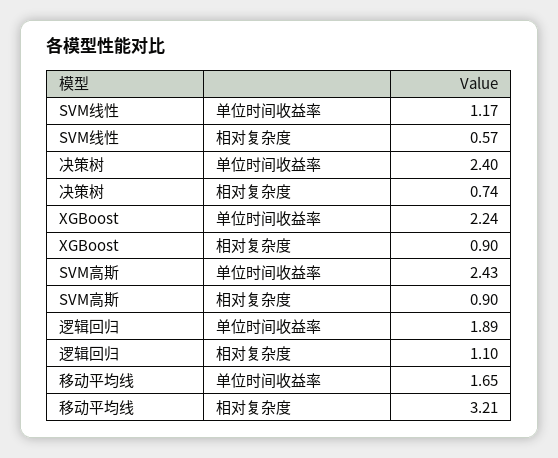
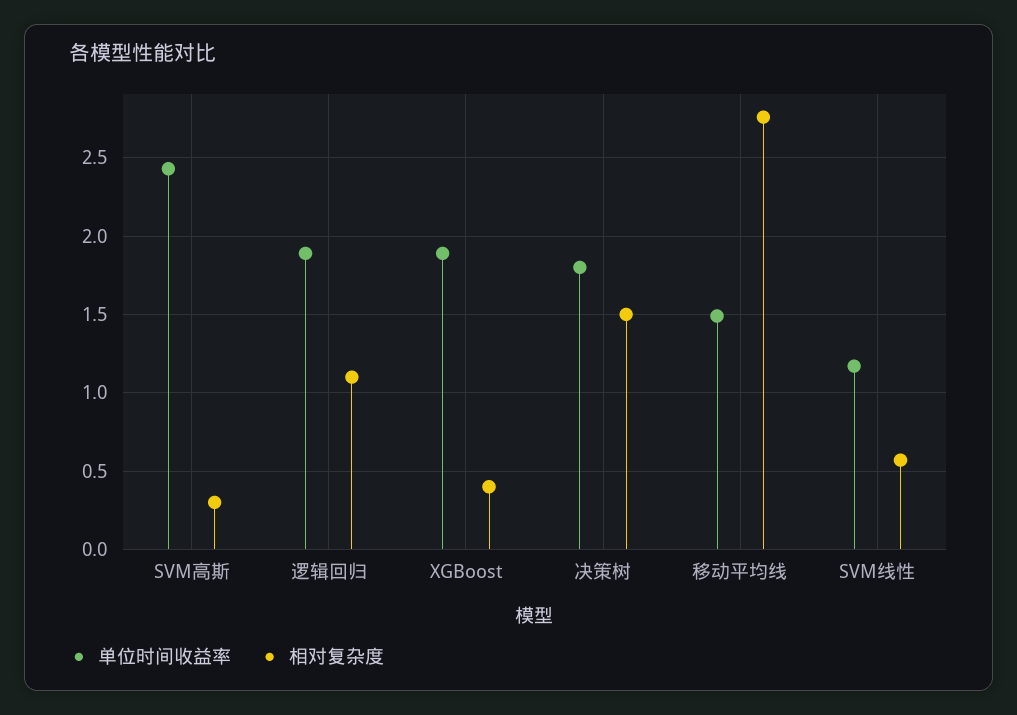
  {
    "单位时间收益率": {
      "SVM线性": 1.17,
-     "决策树": 2.4,
+     "决策树": 1.8,
-     "XGBoost": 2.24,
+     "XGBoost": 1.9,
      "SVM高斯": 2.43,
      "逻辑回归": 1.89,
-     "移动平均线": 1.65
+     "移动平均线": 1.5
    },
    "相对复杂度": {
      "SVM线性": 0.57,
-     "决策树": 0.74,
+     "决策树": 1.5,
-     "XGBoost": 0.9,
+     "XGBoost": 0.4,
-     "SVM高斯": 0.9,
+     "SVM高斯": 0.3,
      "逻辑回归": 1.1,
-     "移动平均线": 3.21
+     "移动平均线": 2.75
    }
  }

